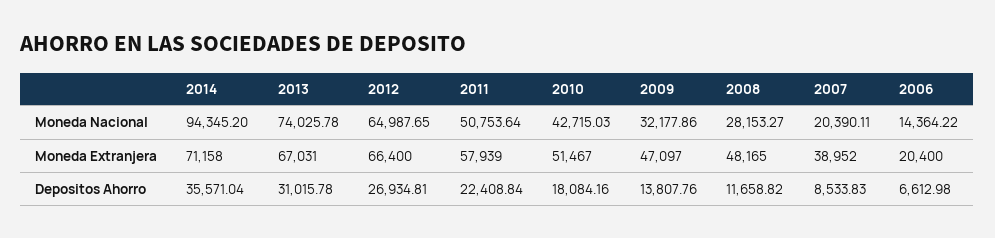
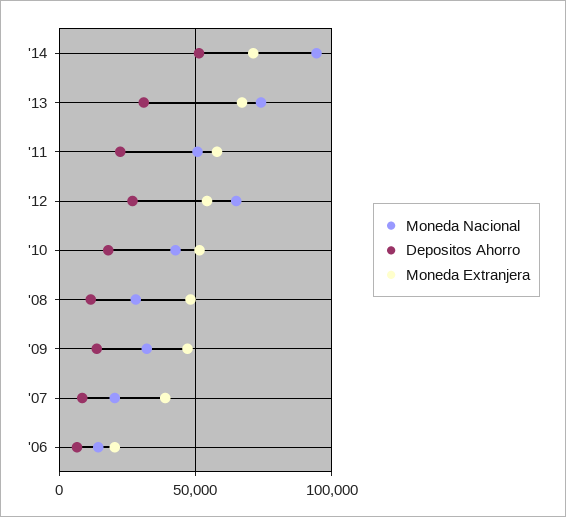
  {
    "Moneda Nacional": {
      "2014": 94345.2,
      "2013": 74025.78,
      "2012": 64987.65,
      "2011": 50753.64,
      "2010": 42715.03,
      "2009": 32177.86,
      "2008": 28153.27,
      "2007": 20390.11,
      "2006": 14364.22
    },
    "Moneda Extranjera": {
      "2014": 71158,
      "2013": 67031,
-     "2012": 66400,
+     "2012": 55000,
      "2011": 57939,
      "2010": 51467,
      "2009": 47097,
      "2008": 48165,
      "2007": 38952,
      "2006": 20400
    },
    "Depositos Ahorro": {
-     "2014": 35571.04,
+     "2014": 50000,
      "2013": 31015.78,
      "2012": 26934.81,
      "2011": 22408.84,
      "2010": 18084.16,
      "2009": 13807.76,
      "2008": 11658.82,
      "2007": 8533.83,
      "2006": 6612.98
    }
  }

